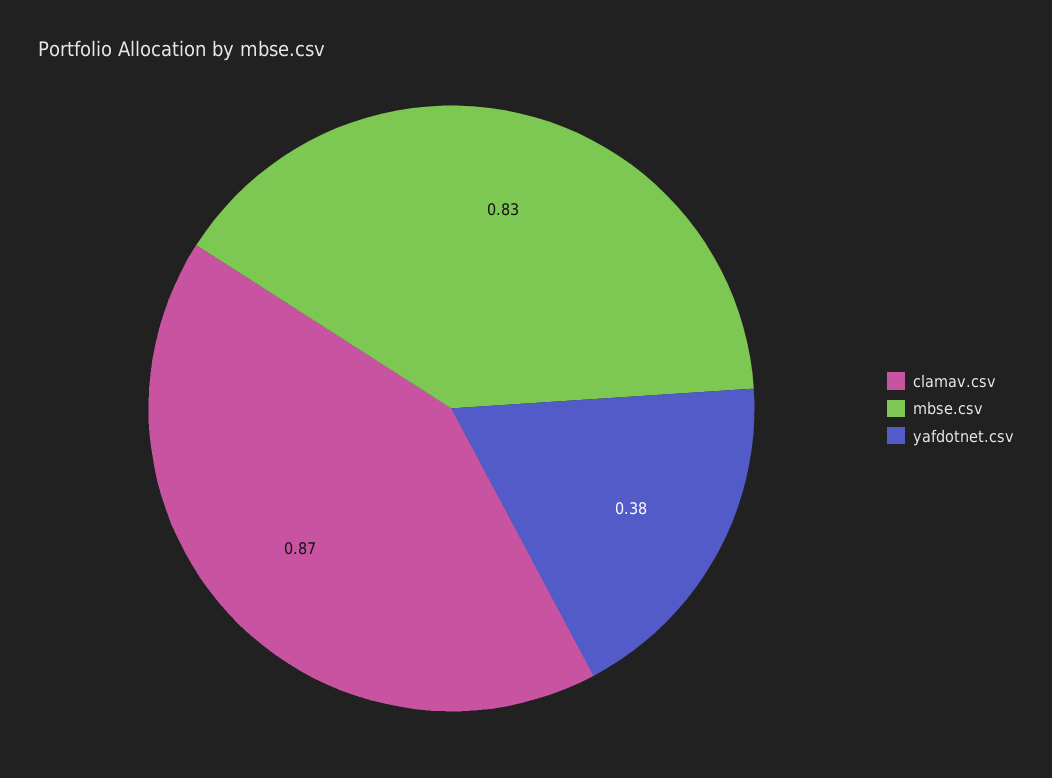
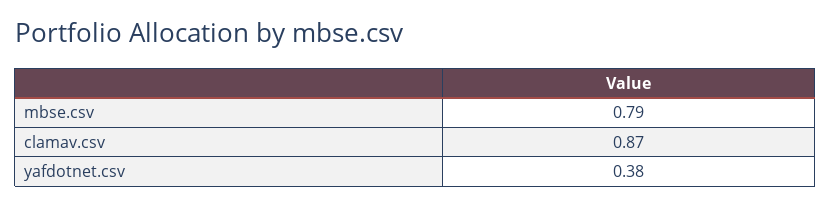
  {
    "clamav.csv": 0.87,
-   "mbse.csv": 0.83,
+   "mbse.csv": 0.79,
    "yafdotnet.csv": 0.38
  }

